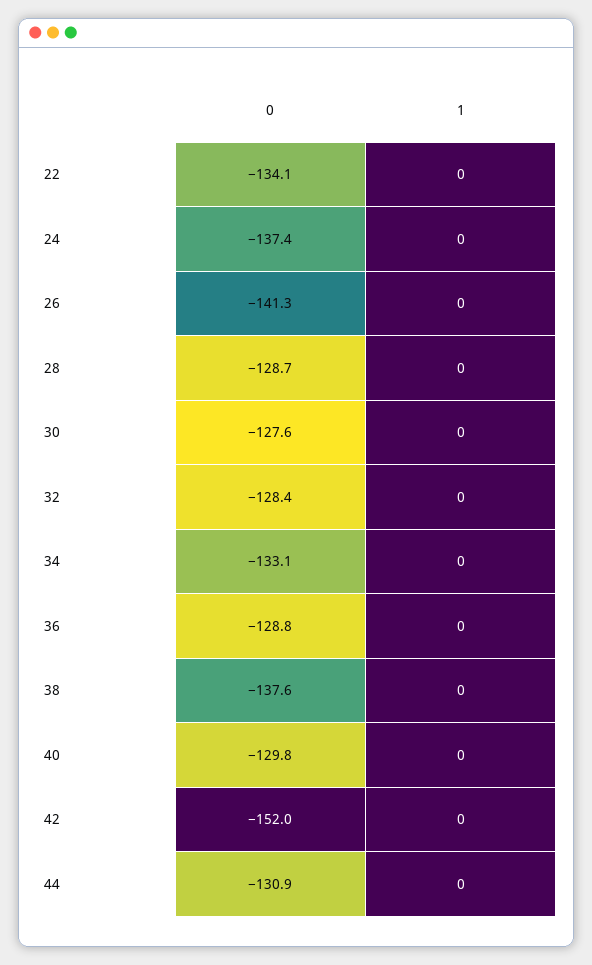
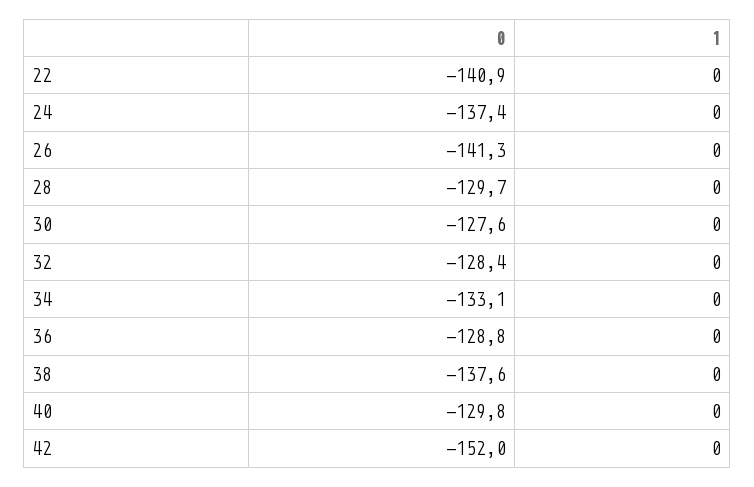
  {
    "0": {
-     "22": -134.1,
+     "22": -140.9,
      "24": -137.4,
      "26": -141.3,
-     "28": -128.7,
+     "28": -129.7,
      "30": -127.6,
      "32": -128.4,
      "34": -133.1,
      "36": -128.8,
      "38": -137.6,
      "40": -129.8,
-     "42": -152,
+     "42": -152
-     "44": -130.9
    },
    "1": {
      "22": 0,
      "24": 0,
      "26": 0,
      "28": 0,
      "30": 0,
      "32": 0,
      "34": 0,
      "36": 0,
      "38": 0,
      "40": 0,
-     "42": 0,
+     "42": 0
-     "44": 0
    }
  }

